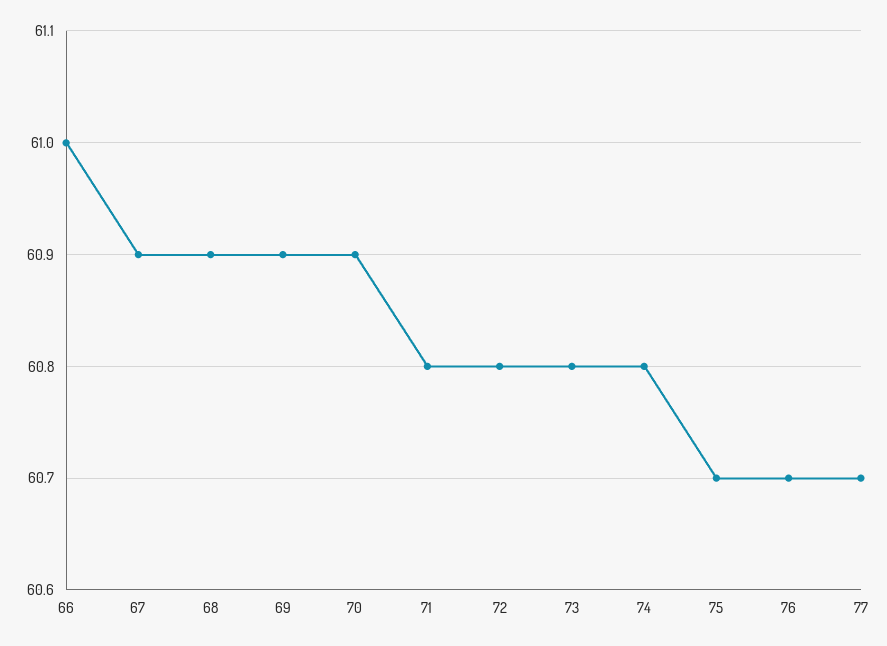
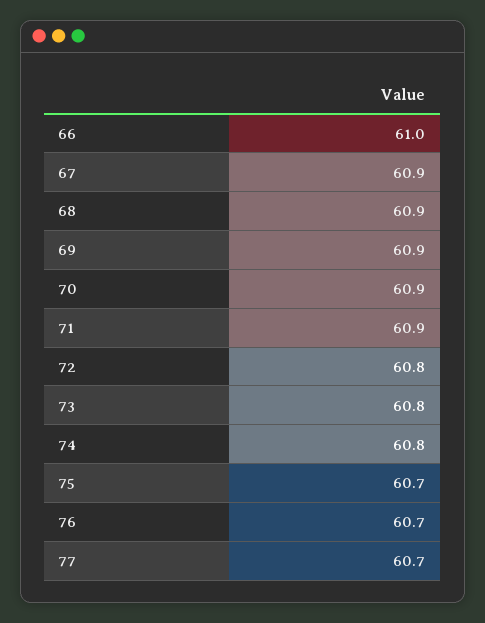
  {
    "66": 61,
    "67": 60.9,
    "68": 60.9,
    "69": 60.9,
    "70": 60.9,
-   "71": 60.8,
+   "71": 60.9,
    "72": 60.8,
    "73": 60.8,
    "74": 60.8,
    "75": 60.7,
    "76": 60.7,
    "77": 60.7
  }

